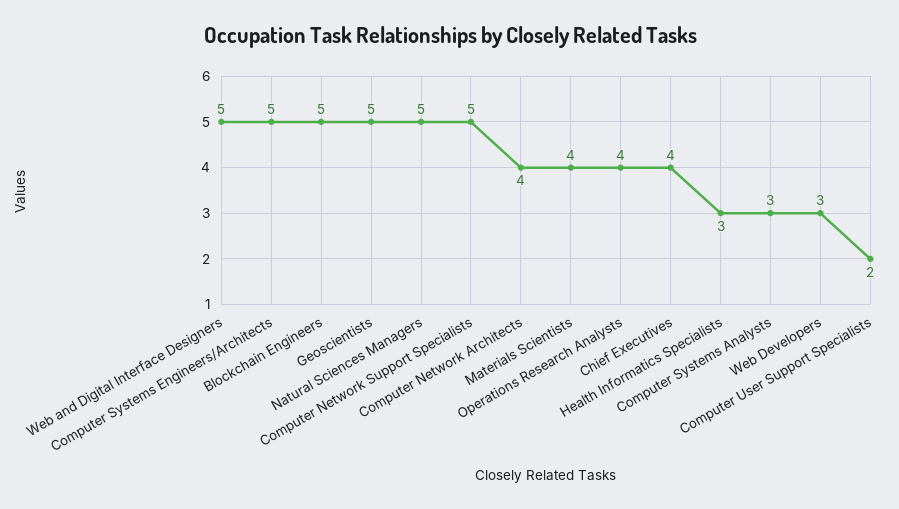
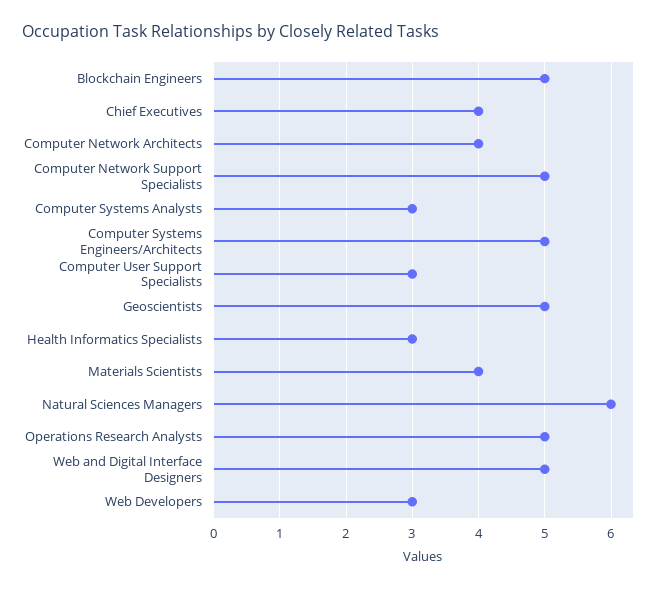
  {
    "Web and Digital Interface Designers": 5,
    "Computer Systems Engineers/Architects": 5,
    "Blockchain Engineers": 5,
    "Geoscientists": 5,
-   "Natural Sciences Managers": 5,
+   "Natural Sciences Managers": 6,
    "Computer Network Support Specialists": 5,
    "Computer Network Architects": 4,
    "Materials Scientists": 4,
-   "Operations Research Analysts": 4,
+   "Operations Research Analysts": 5,
    "Chief Executives": 4,
    "Health Informatics Specialists": 3,
    "Computer Systems Analysts": 3,
    "Web Developers": 3,
-   "Computer User Support Specialists": 2
+   "Computer User Support Specialists": 3
  }

